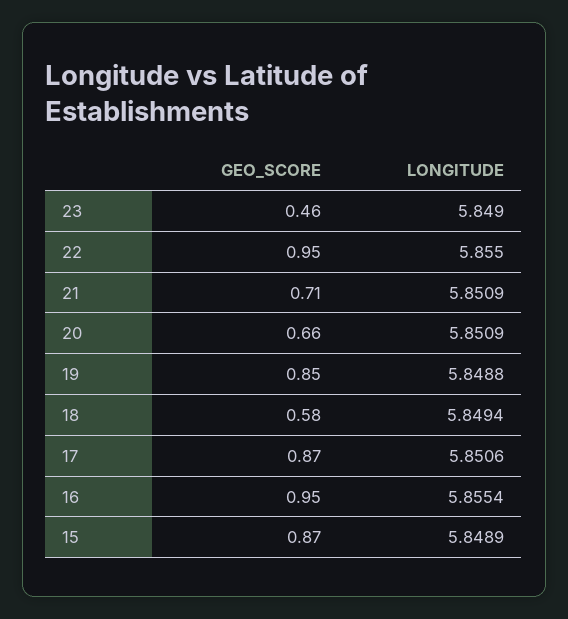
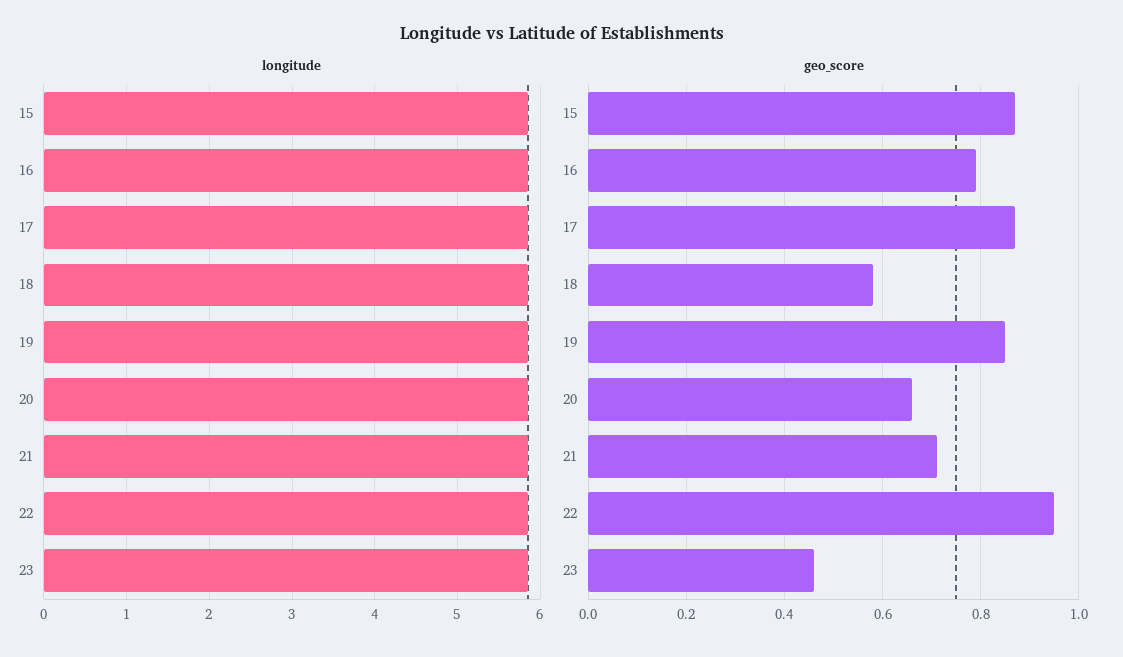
  {
    "GEO_SCORE": {
      "23": 0.46,
      "22": 0.95,
      "21": 0.71,
      "20": 0.66,
      "19": 0.85,
      "18": 0.58,
      "17": 0.87,
-     "16": 0.95,
+     "16": 0.8,
      "15": 0.87
    },
    "LONGITUDE": {
      "23": 5.849,
      "22": 5.855,
      "21": 5.8509,
      "20": 5.8509,
      "19": 5.8488,
      "18": 5.8494,
      "17": 5.8506,
      "16": 5.8554,
      "15": 5.8489
    }
  }

